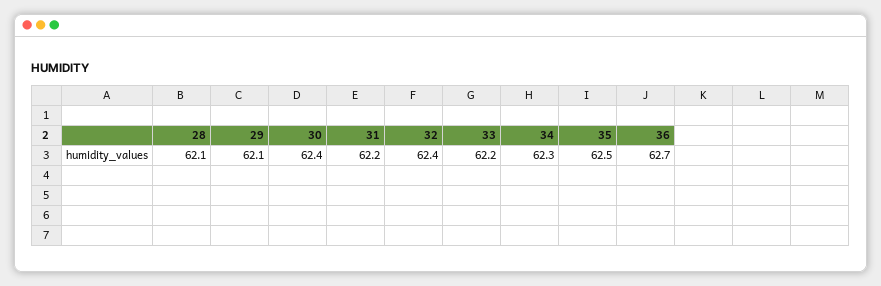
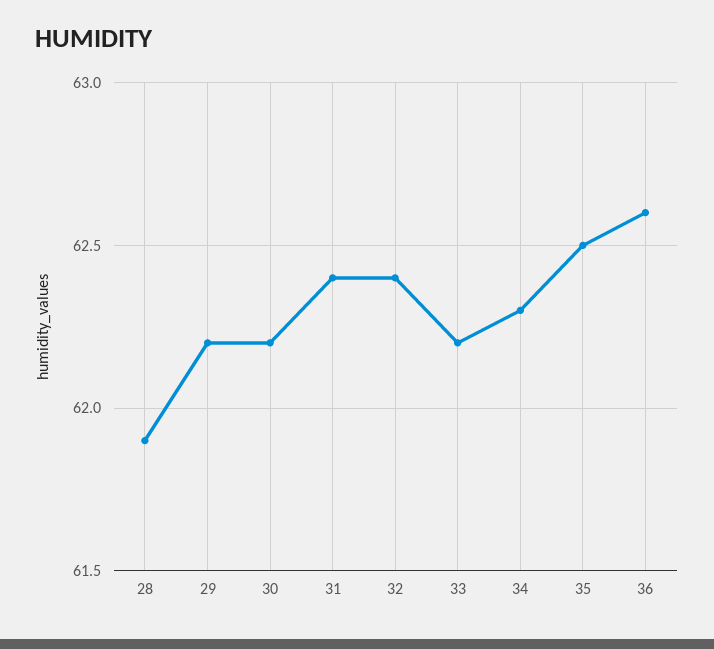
  {
-   "28": 62.1,
+   "28": 61.9,
-   "29": 62.1,
+   "29": 62.2,
-   "30": 62.4,
+   "30": 62.2,
-   "31": 62.2,
+   "31": 62.4,
    "32": 62.4,
    "33": 62.2,
    "34": 62.3,
    "35": 62.5,
-   "36": 62.7
+   "36": 62.6
  }

